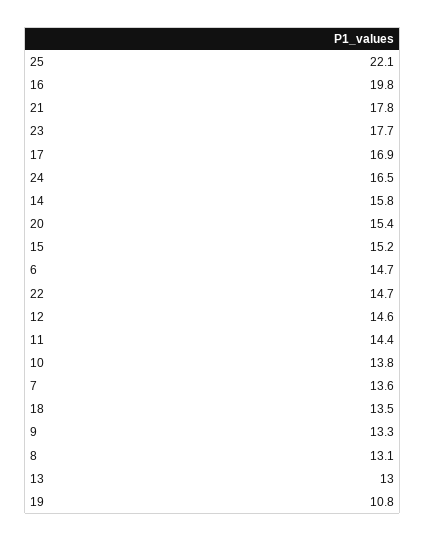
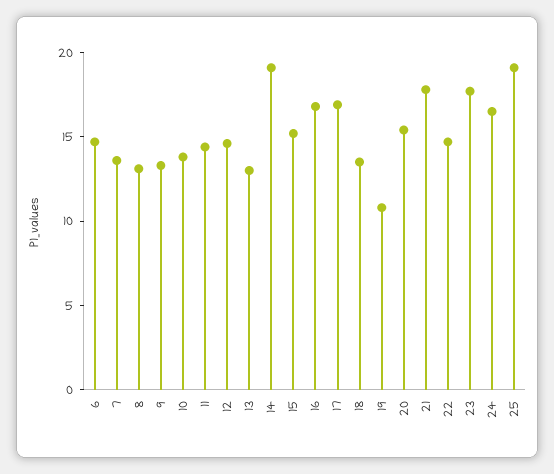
  {
-   "25": 22.1,
+   "25": 19,
-   "16": 19.8,
+   "16": 17,
    "21": 17.8,
    "23": 17.7,
    "17": 16.9,
    "24": 16.5,
-   "14": 15.8,
+   "14": 19,
    "20": 15.4,
    "15": 15.2,
    "6": 14.7,
    "22": 14.7,
    "12": 14.6,
    "11": 14.4,
    "10": 13.8,
    "7": 13.6,
    "18": 13.5,
    "9": 13.3,
    "8": 13.1,
    "13": 13,
    "19": 10.8
  }

